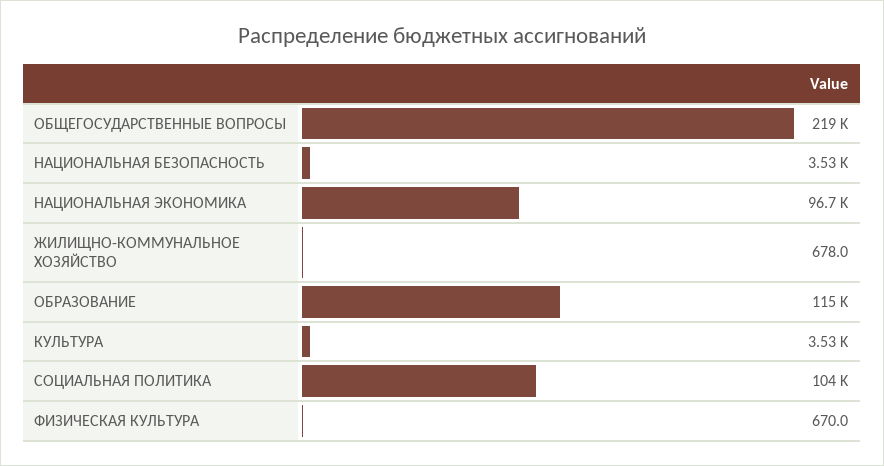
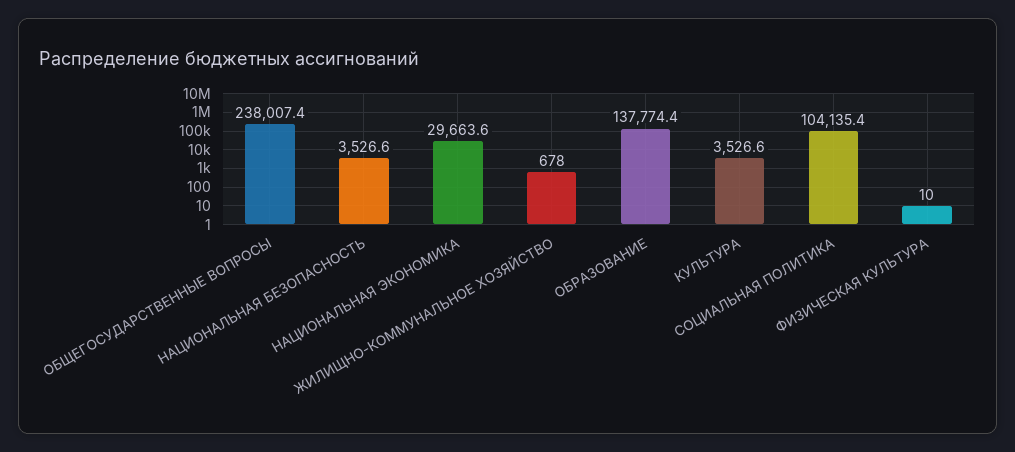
  {
-   "ОБЩЕГОСУДАРСТВЕННЫЕ ВОПРОСЫ": 219000,
+   "ОБЩЕГОСУДАРСТВЕННЫЕ ВОПРОСЫ": 238007.4,
    "НАЦИОНАЛЬНАЯ БЕЗОПАСНОСТЬ": 3526.6,
-   "НАЦИОНАЛЬНАЯ ЭКОНОМИКА": 96700,
+   "НАЦИОНАЛЬНАЯ ЭКОНОМИКА": 29663.6,
    "ЖИЛИЩНО-КОММУНАЛЬНОЕ ХОЗЯЙСТВО": 678,
-   "ОБРАЗОВАНИЕ": 115000,
+   "ОБРАЗОВАНИЕ": 137774.4,
    "КУЛЬТУРА": 3526.6,
    "СОЦИАЛЬНАЯ ПОЛИТИКА": 104135.4,
-   "ФИЗИЧЕСКАЯ КУЛЬТУРА": 670
+   "ФИЗИЧЕСКАЯ КУЛЬТУРА": 10
  }

